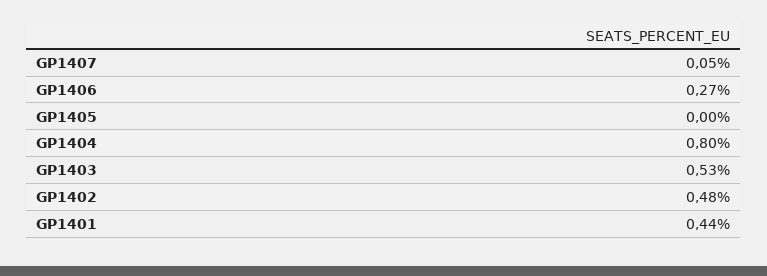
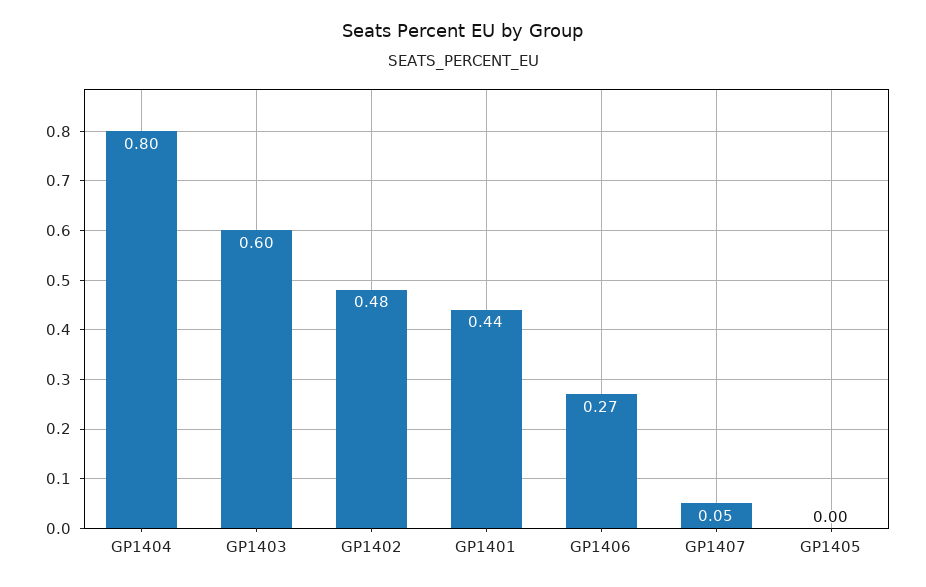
  {
    "GP1407": 0.05,
    "GP1406": 0.27,
    "GP1405": 0,
    "GP1404": 0.8,
-   "GP1403": 0.53,
+   "GP1403": 0.6,
    "GP1402": 0.48,
    "GP1401": 0.44
  }

